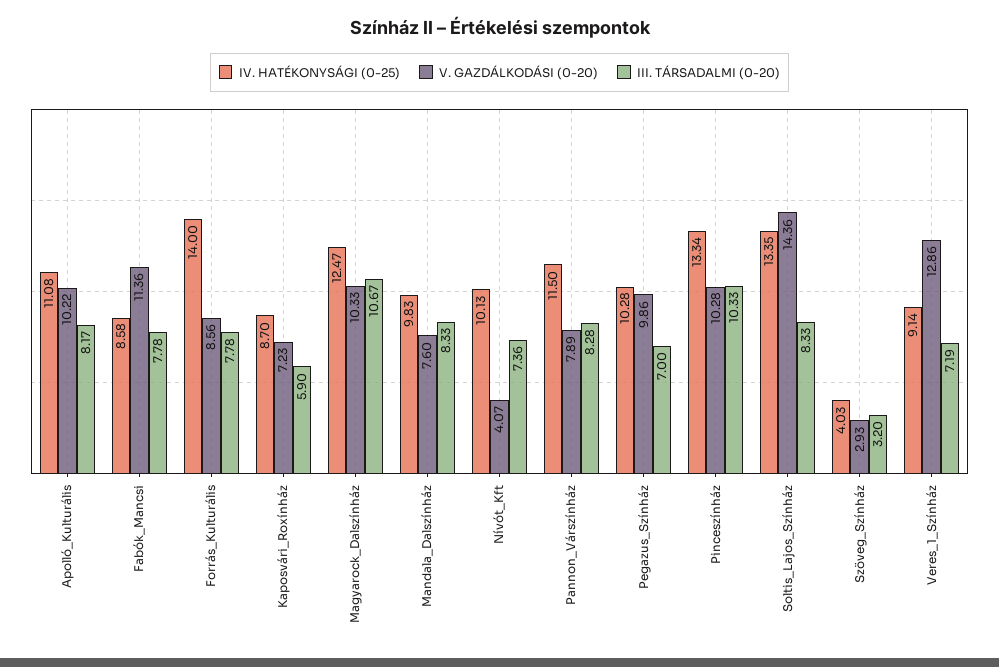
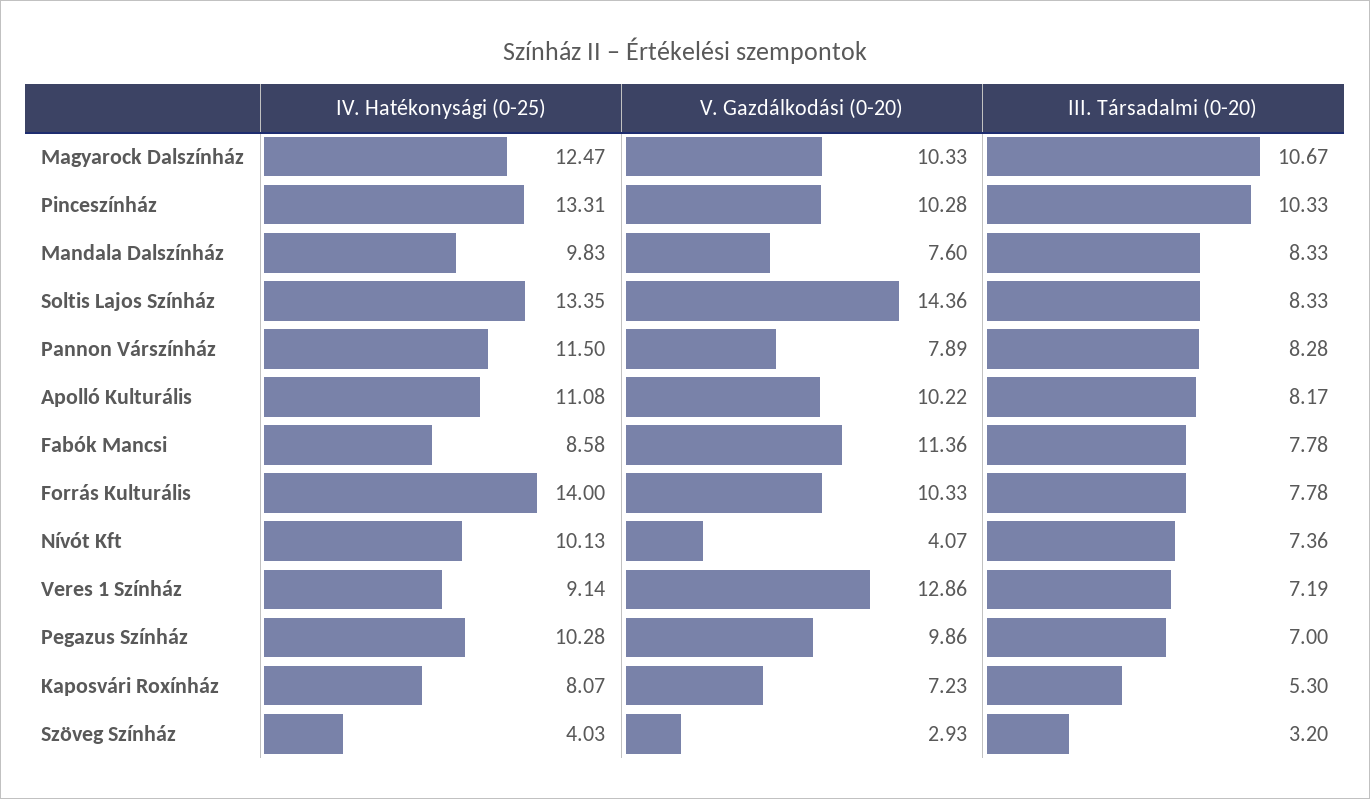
  {
    "IV. HATÉKONYSÁGI (0-25)": {
      "Apolló_Kulturális": 11.08,
      "Fabók_Mancsi": 8.58,
      "Forrás_Kulturális": 14,
-     "Kaposvári_Roxínház": 8.7,
+     "Kaposvári_Roxínház": 8.07,
      "Magyarock_Dalszínház": 12.47,
      "Mandala_Dalszínház": 9.83,
      "Nívót_Kft": 10.13,
      "Pannon_Várszínház": 11.5,
      "Pegazus_Színház": 10.28,
-     "Pinceszínház": 13.34,
+     "Pinceszínház": 13.31,
      "Soltis_Lajos_Színház": 13.35,
      "Szöveg_Színház": 4.03,
      "Veres_1_Színház": 9.14
    },
    "V. GAZDÁLKODÁSI (0-20)": {
      "Apolló_Kulturális": 10.22,
      "Fabók_Mancsi": 11.36,
-     "Forrás_Kulturális": 8.56,
+     "Forrás_Kulturális": 10.33,
      "Kaposvári_Roxínház": 7.23,
      "Magyarock_Dalszínház": 10.33,
      "Mandala_Dalszínház": 7.6,
      "Nívót_Kft": 4.07,
      "Pannon_Várszínház": 7.89,
      "Pegazus_Színház": 9.86,
      "Pinceszínház": 10.28,
      "Soltis_Lajos_Színház": 14.36,
      "Szöveg_Színház": 2.93,
      "Veres_1_Színház": 12.86
    },
    "III. TÁRSADALMI (0-20)": {
      "Apolló_Kulturális": 8.17,
      "Fabók_Mancsi": 7.78,
      "Forrás_Kulturális": 7.78,
-     "Kaposvári_Roxínház": 5.9,
+     "Kaposvári_Roxínház": 5.3,
      "Magyarock_Dalszínház": 10.67,
      "Mandala_Dalszínház": 8.33,
      "Nívót_Kft": 7.36,
      "Pannon_Várszínház": 8.28,
      "Pegazus_Színház": 7,
      "Pinceszínház": 10.33,
      "Soltis_Lajos_Színház": 8.33,
      "Szöveg_Színház": 3.2,
      "Veres_1_Színház": 7.19
    }
  }

